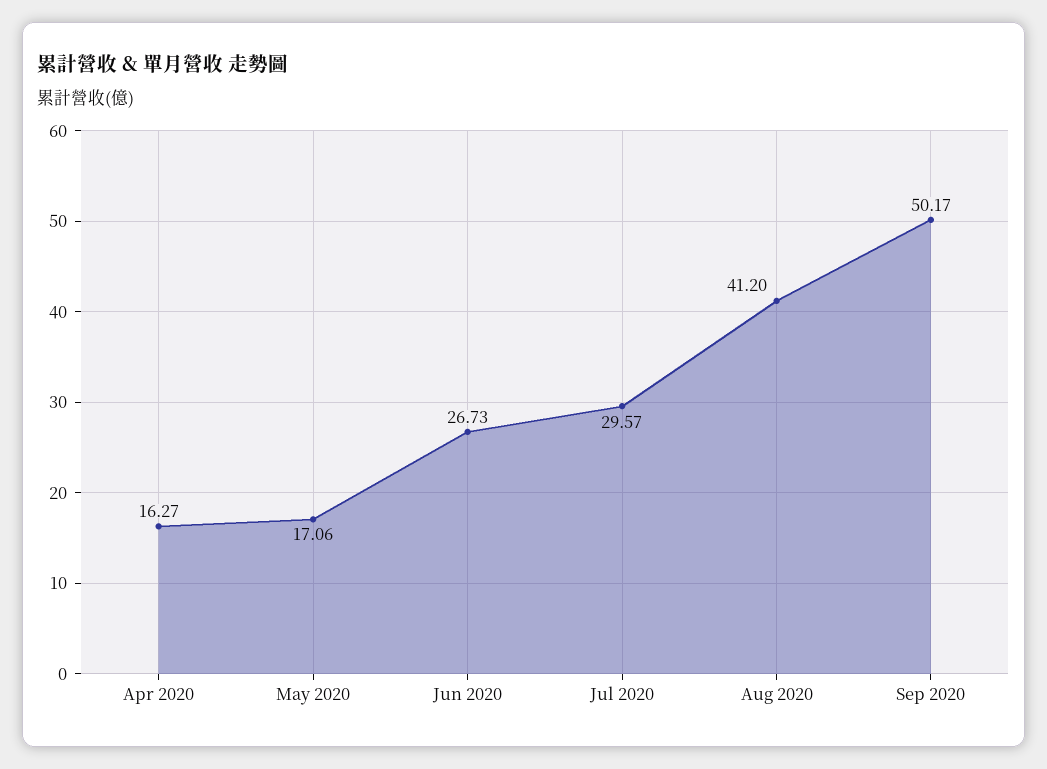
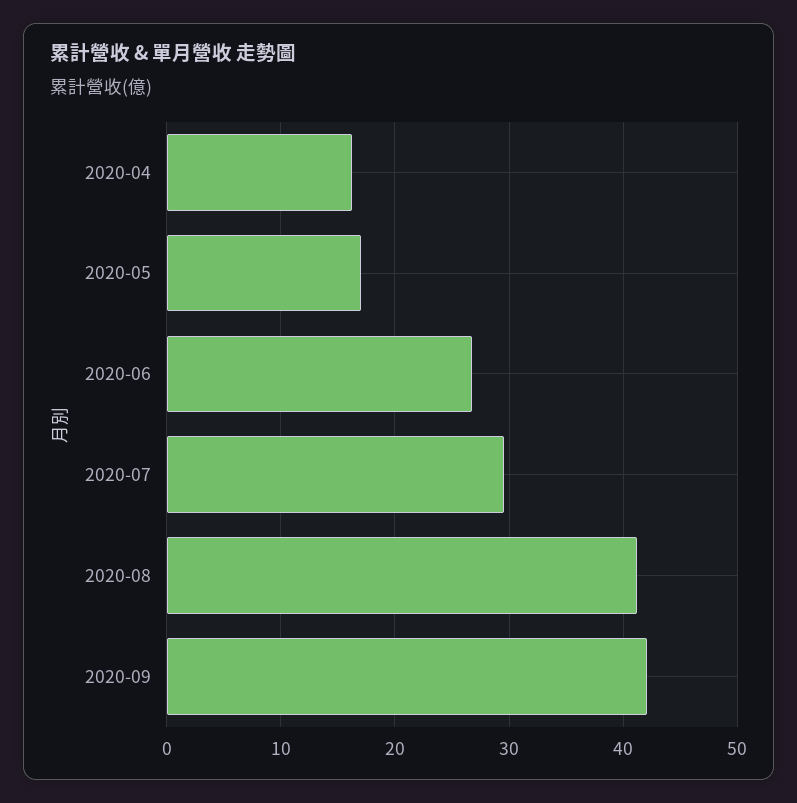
  {
    "Apr 2020": 16.27,
    "May 2020": 17.06,
    "Jun 2020": 26.73,
    "Jul 2020": 29.57,
    "Aug 2020": 41.2,
-   "Sep 2020": 50.17
+   "Sep 2020": 42
  }

